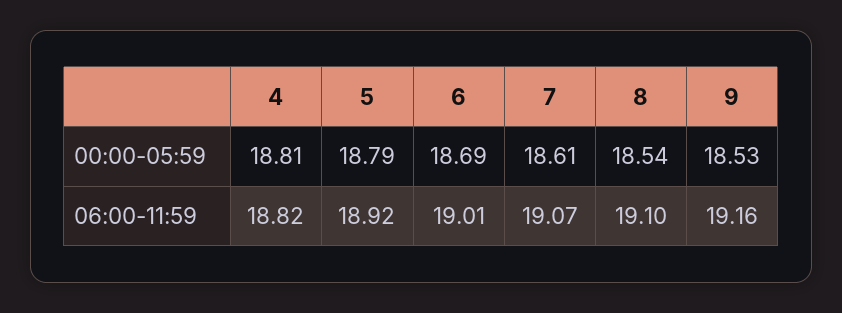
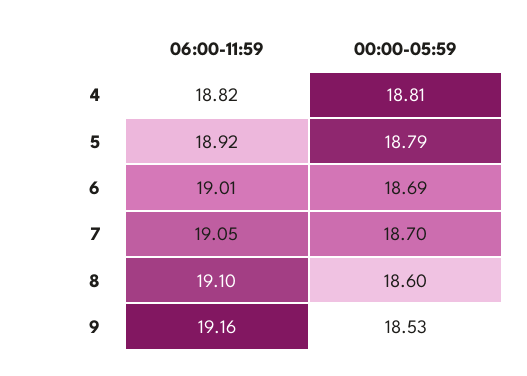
  {
    "4": {
      "00:00-05:59": 18.81,
      "06:00-11:59": 18.82
    },
    "5": {
      "00:00-05:59": 18.79,
      "06:00-11:59": 18.92
    },
    "6": {
      "00:00-05:59": 18.69,
      "06:00-11:59": 19.01
    },
    "7": {
-     "00:00-05:59": 18.61,
+     "00:00-05:59": 18.7,
-     "06:00-11:59": 19.07
+     "06:00-11:59": 19.05
    },
    "8": {
-     "00:00-05:59": 18.54,
+     "00:00-05:59": 18.6,
      "06:00-11:59": 19.1
    },
    "9": {
      "00:00-05:59": 18.53,
      "06:00-11:59": 19.16
    }
  }

